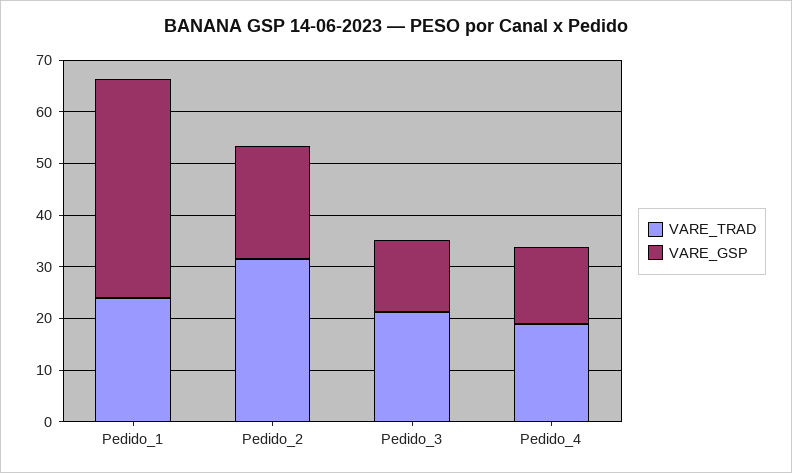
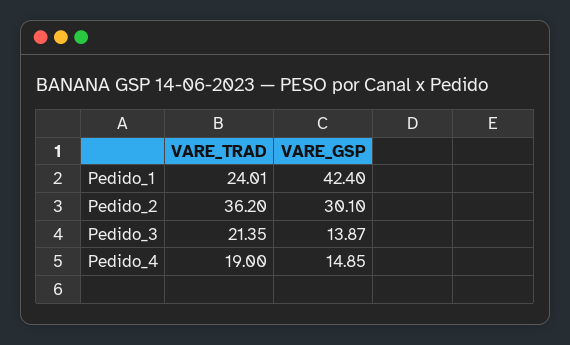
  {
    "VARE_TRAD": {
      "Pedido_1": 24.01,
-     "Pedido_2": 32,
+     "Pedido_2": 36.2,
      "Pedido_3": 21.35,
      "Pedido_4": 19
    },
    "VARE_GSP": {
      "Pedido_1": 42.4,
-     "Pedido_2": 22,
+     "Pedido_2": 30.1,
      "Pedido_3": 13.87,
      "Pedido_4": 14.85
    }
  }

